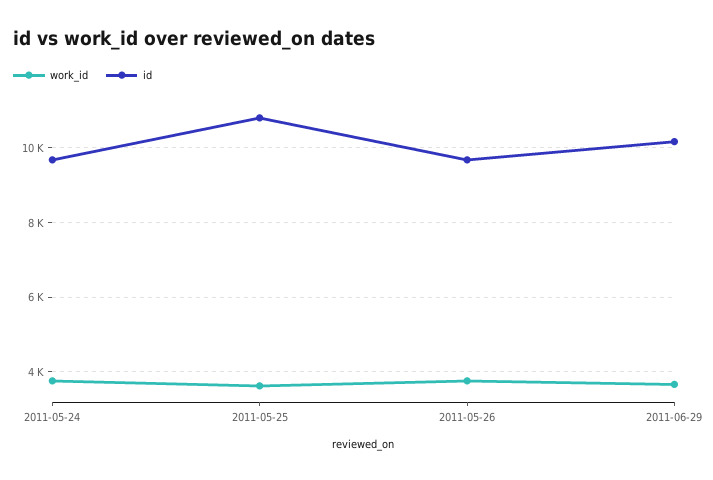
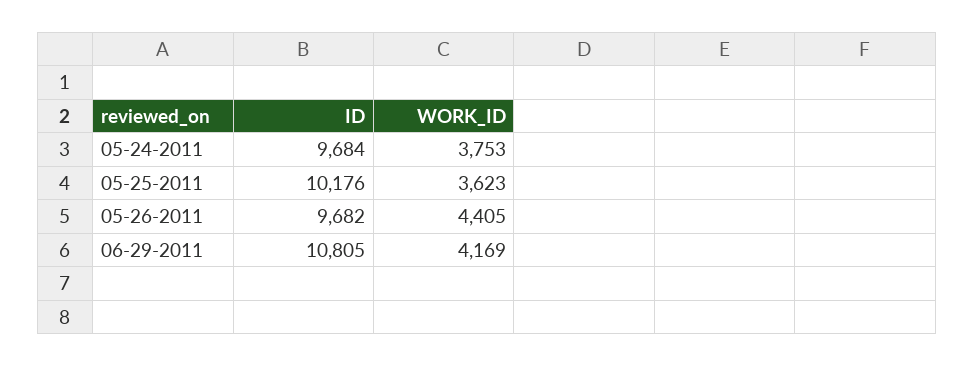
  {
    "work_id": {
      "2011-05-24": 3753,
      "2011-05-25": 3623,
-     "2011-05-26": 3800,
+     "2011-05-26": 4405,
-     "2011-06-29": 3600
+     "2011-06-29": 4169
    },
    "id": {
      "2011-05-24": 9684,
-     "2011-05-25": 10800,
+     "2011-05-25": 10176,
      "2011-05-26": 9682,
-     "2011-06-29": 10200
+     "2011-06-29": 10805
    }
  }

